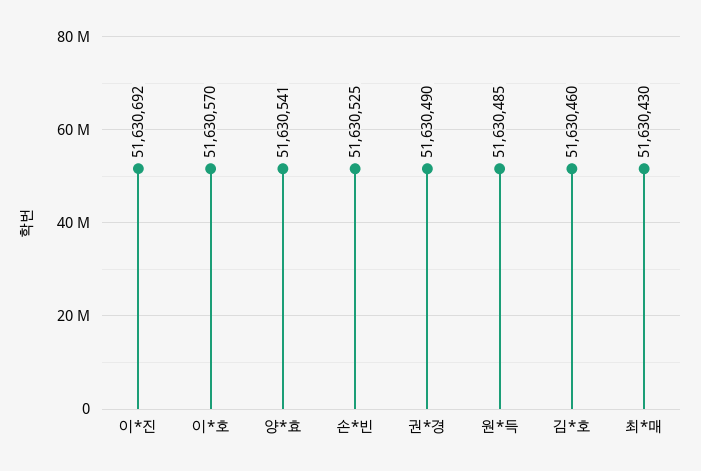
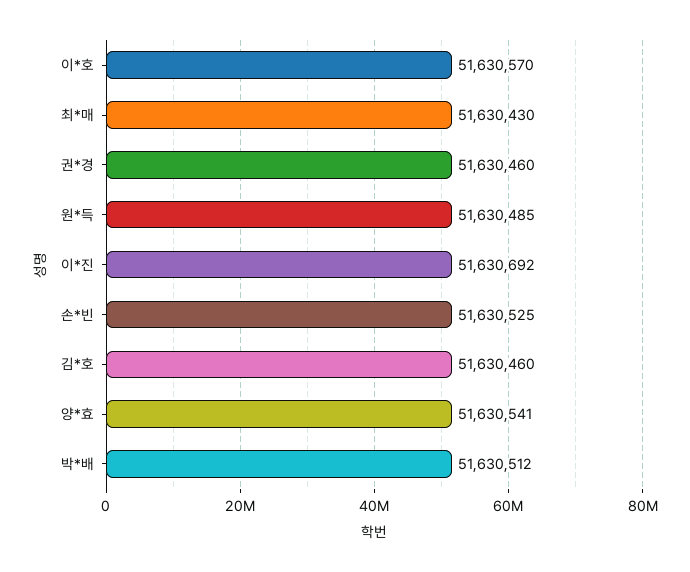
  {
    "이*진": 51630692,
    "이*호": 51630570,
    "양*효": 51630541,
    "손*빈": 51630525,
-   "권*경": 51630490,
+   "권*경": 51630460,
    "원*득": 51630485,
    "김*호": 51630460,
-   "최*매": 51630430
+   "최*매": 51630430,
+   "박*배": 51630512
  }

